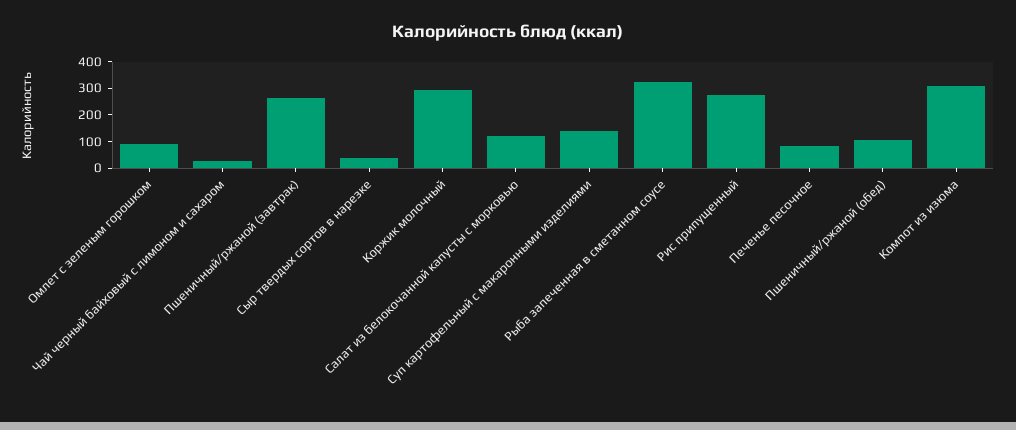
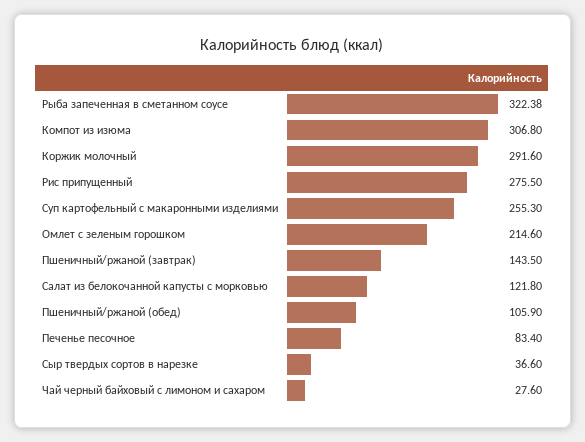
  {
-   "Омлет с зеленым горошком": 100,
+   "Омлет с зеленым горошком": 214.6,
    "Чай черный байховый с лимоном и сахаром": 27.6,
-   "Пшеничный/ржаной (завтрак)": 250,
+   "Пшеничный/ржаной (завтрак)": 143.5,
    "Сыр твердых сортов в нарезке": 36.6,
    "Коржик молочный": 291.6,
    "Салат из белокочанной капусты с морковью": 121.8,
-   "Суп картофельный с макаронными изделиями": 150,
+   "Суп картофельный с макаронными изделиями": 255.3,
    "Рыба запеченная в сметанном соусе": 322.38,
    "Рис припущенный": 275.5,
    "Печенье песочное": 83.4,
    "Пшеничный/ржаной (обед)": 105.9,
    "Компот из изюма": 306.8
  }

